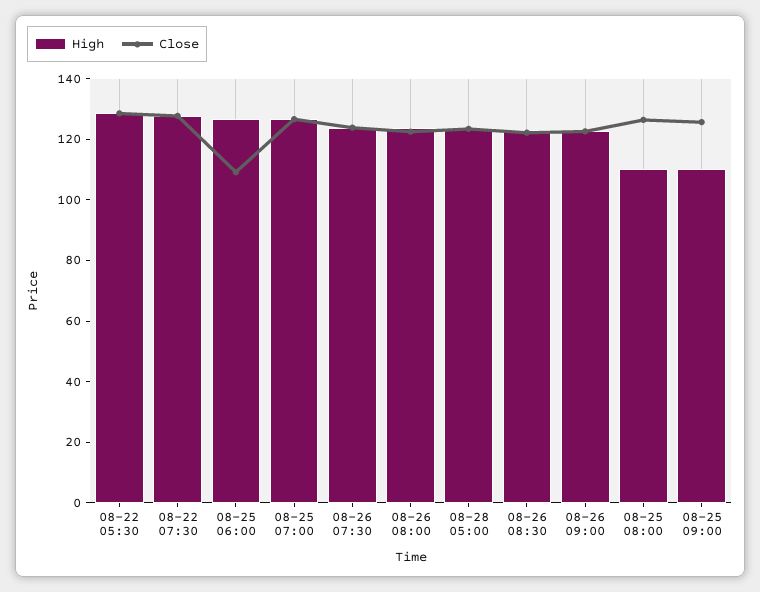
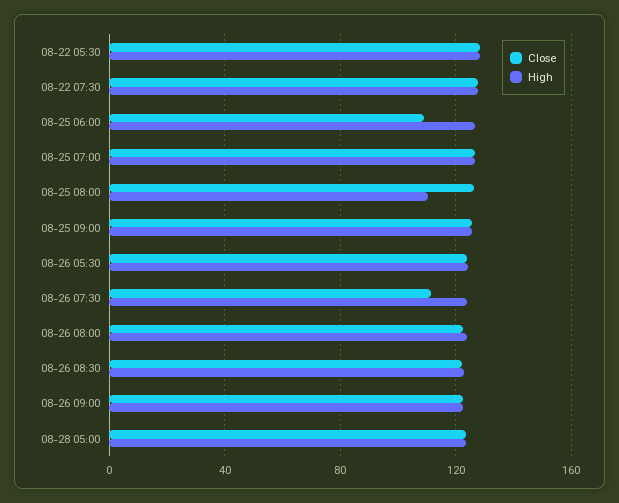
  {
    "High": {
      "08-22 05:30": 130,
      "08-22 07:30": 130,
      "08-25 06:00": 125,
      "08-25 07:00": 125,
      "08-26 07:30": 125,
      "08-26 08:00": 125,
      "08-28 05:00": 125,
      "08-26 08:30": 125,
      "08-26 09:00": 125,
      "08-25 08:00": 110,
-     "08-25 09:00": 110
+     "08-25 09:00": 125,
+     "08-26 05:30": 125
    },
    "Close": {
      "08-22 05:30": 130,
      "08-22 07:30": 130,
      "08-25 06:00": 110,
      "08-25 07:00": 125,
-     "08-26 07:30": 125,
+     "08-26 07:30": 110,
      "08-26 08:00": 125,
      "08-28 05:00": 125,
      "08-26 08:30": 120,
      "08-26 09:00": 125,
      "08-25 08:00": 125,
-     "08-25 09:00": 125
+     "08-25 09:00": 125,
+     "08-26 05:30": 125
    }
  }

